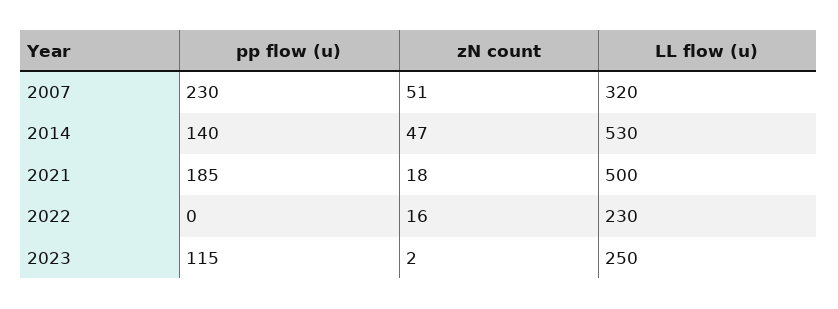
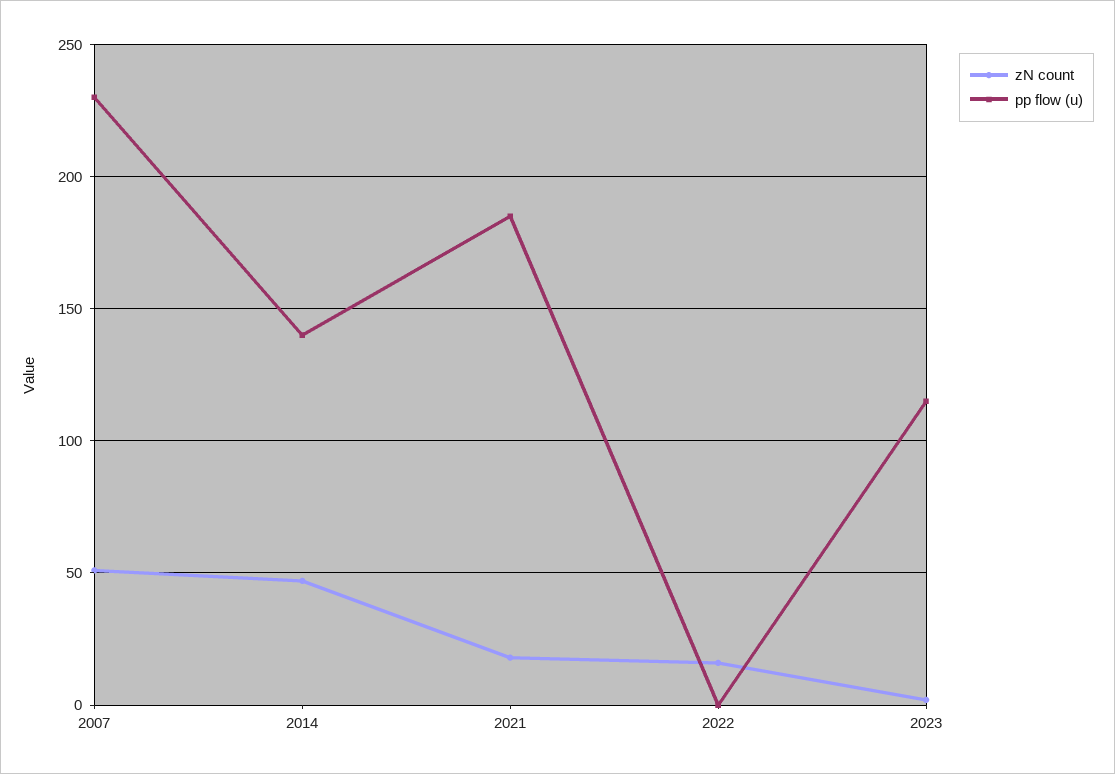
  {
    "pp flow (u)": {
      "2007": 230,
      "2014": 140,
      "2021": 185,
      "2022": 0,
      "2023": 115
    },
    "zN count": {
      "2007": 51,
      "2014": 47,
      "2021": 18,
      "2022": 16,
      "2023": 2
-   },
+   }
-   "LL flow (u)": {
-     "2007": 320,
-     "2014": 530,
-     "2021": 500,
-     "2022": 230,
-     "2023": 250
-   }
  }

